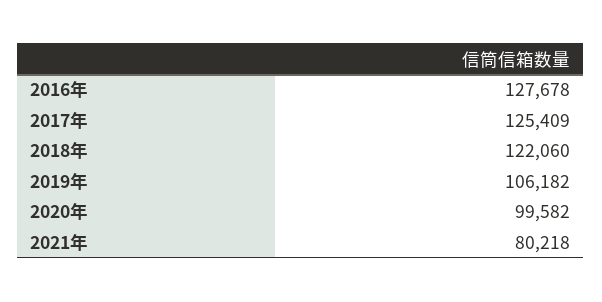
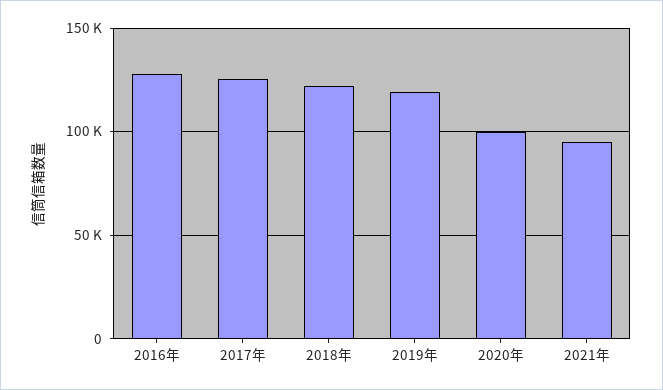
  {
    "2016年": 127678,
    "2017年": 125409,
    "2018年": 122060,
-   "2019年": 106182,
+   "2019年": 120000,
    "2020年": 99582,
-   "2021年": 80218
+   "2021年": 95000
  }

